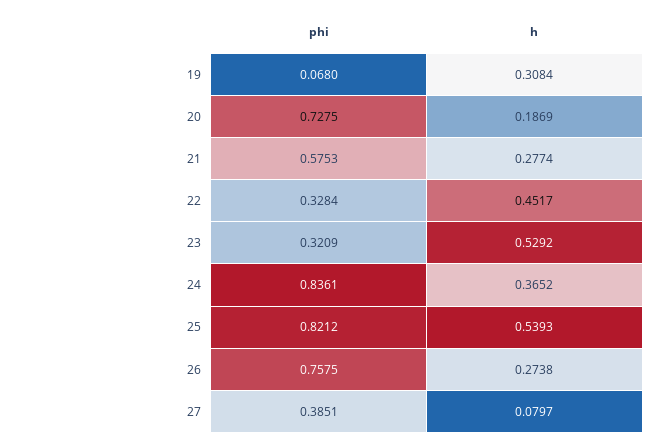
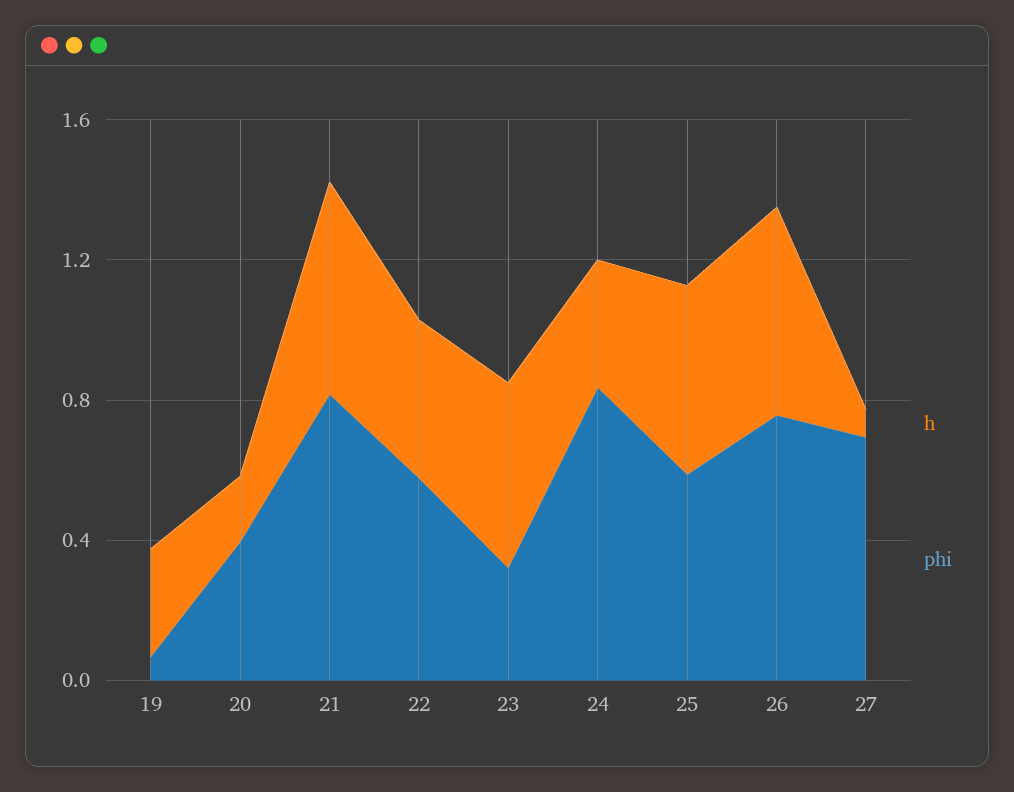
  {
    "phi": {
      "19": 0.068,
-     "20": 0.7275,
+     "20": 0.4,
-     "21": 0.5753,
+     "21": 0.8,
-     "22": 0.3284,
+     "22": 0.6,
      "23": 0.3209,
      "24": 0.8361,
-     "25": 0.8212,
+     "25": 0.6,
      "26": 0.7575,
-     "27": 0.3851
+     "27": 0.7
    },
    "h": {
      "19": 0.3084,
      "20": 0.1869,
-     "21": 0.2774,
+     "21": 0.6,
      "22": 0.4517,
      "23": 0.5292,
      "24": 0.3652,
      "25": 0.5393,
-     "26": 0.2738,
+     "26": 0.6,
      "27": 0.0797
    }
  }

